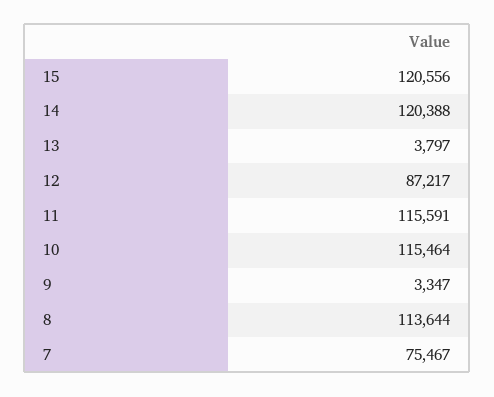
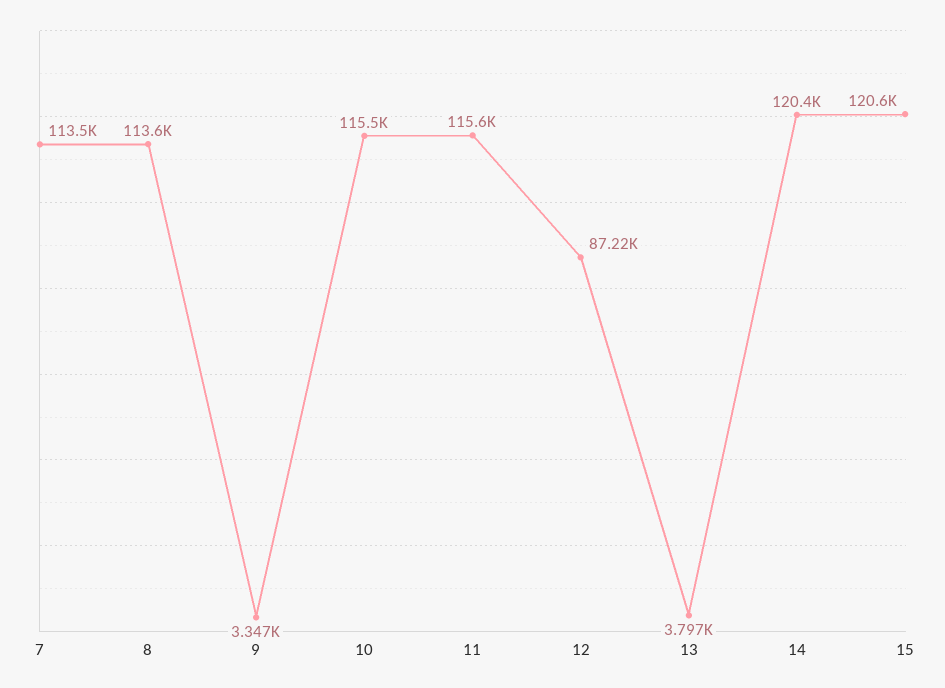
  {
    "15": 120556,
    "14": 120388,
    "13": 3797,
    "12": 87217,
    "11": 115591,
    "10": 115464,
    "9": 3347,
    "8": 113644,
-   "7": 75467
+   "7": 113500
  }

